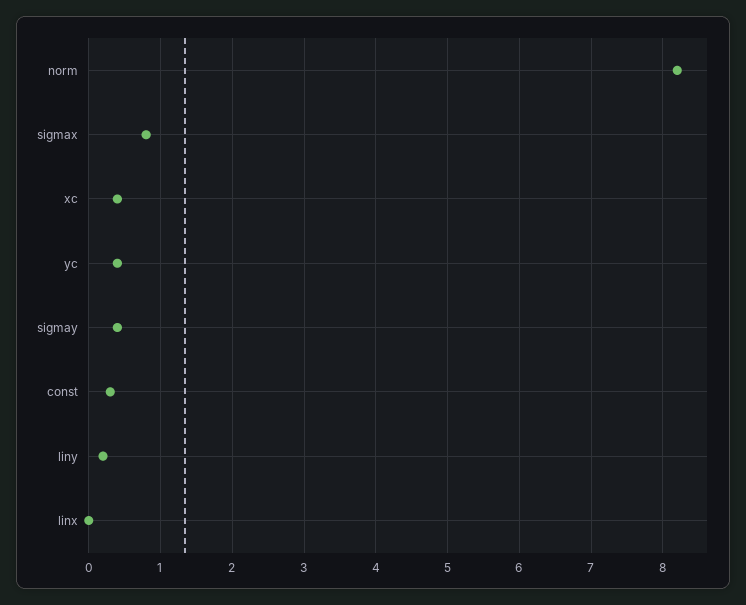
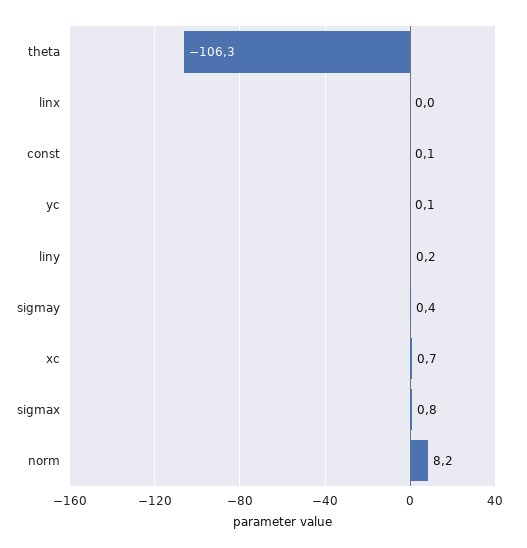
  {
    "norm": 8.2,
    "sigmax": 0.8,
-   "xc": 0.4,
+   "xc": 0.7,
-   "yc": 0.4,
+   "yc": 0.1,
    "sigmay": 0.4,
-   "const": 0.3,
+   "const": 0.1,
    "liny": 0.2,
-   "linx": 0
+   "linx": 0,
+   "theta": -106.3
  }

